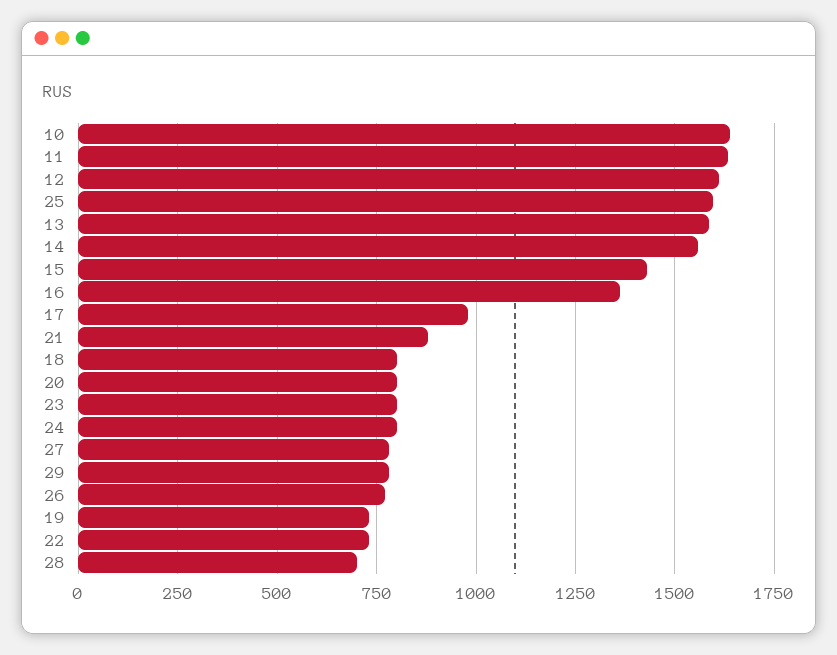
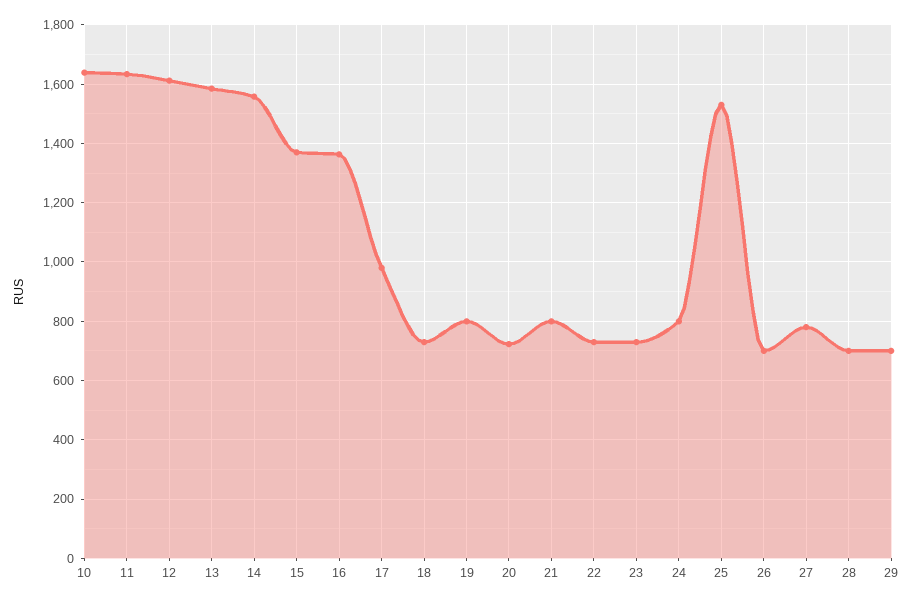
  {
    "10": 1650,
    "11": 1625,
    "12": 1600,
-   "25": 1600,
+   "25": 1525,
    "13": 1575,
    "14": 1550,
-   "15": 1425,
+   "15": 1375,
    "16": 1375,
    "17": 975,
-   "21": 875,
+   "21": 800,
-   "18": 800,
+   "18": 725,
-   "20": 800,
+   "20": 725,
-   "23": 800,
+   "23": 725,
    "24": 800,
    "27": 775,
-   "29": 775,
+   "29": 700,
-   "26": 775,
+   "26": 700,
-   "19": 725,
+   "19": 800,
    "22": 725,
    "28": 700
  }

